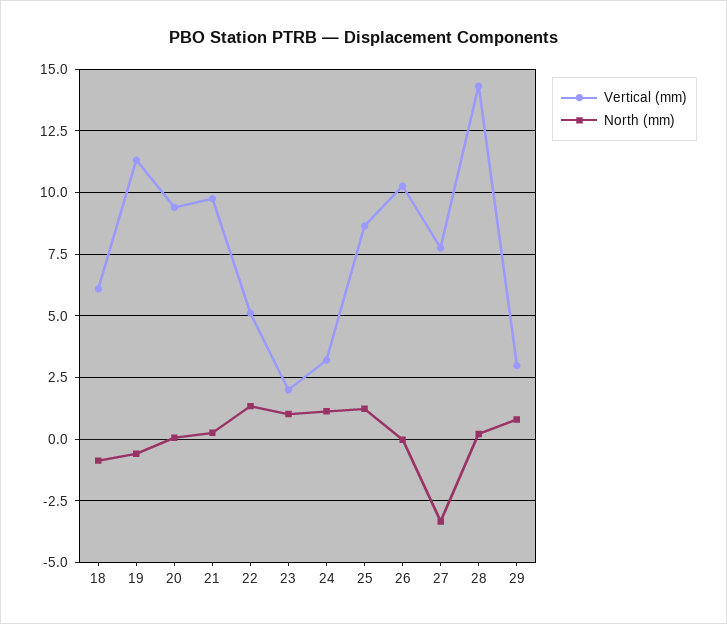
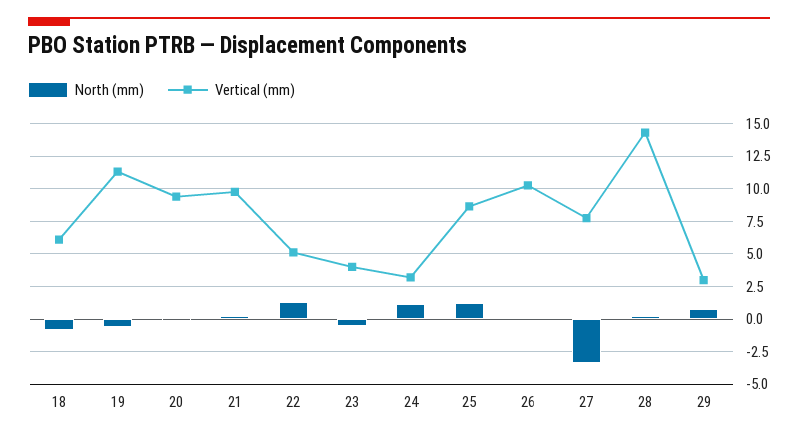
  {
    "Vertical (mm)": {
      "18": 6,
      "19": 11.25,
      "20": 9.5,
      "21": 9.75,
      "22": 5,
-     "23": 2,
+     "23": 4,
      "24": 3.25,
      "25": 8.75,
      "26": 10.25,
      "27": 7.75,
      "28": 14.25,
      "29": 3
    },
    "North (mm)": {
      "18": -0.75,
      "19": -0.5,
      "20": 0,
      "21": 0.25,
      "22": 1.25,
-     "23": 1,
+     "23": -0.5,
      "24": 1.25,
      "25": 1.25,
      "26": 0,
      "27": -3.25,
      "28": 0.25,
      "29": 0.75
    }
  }

